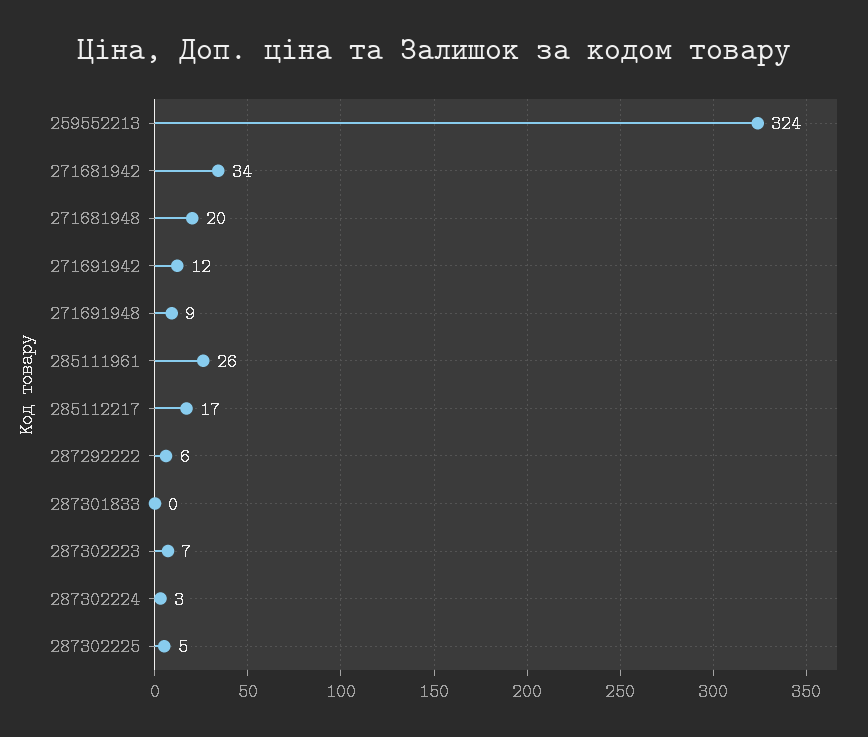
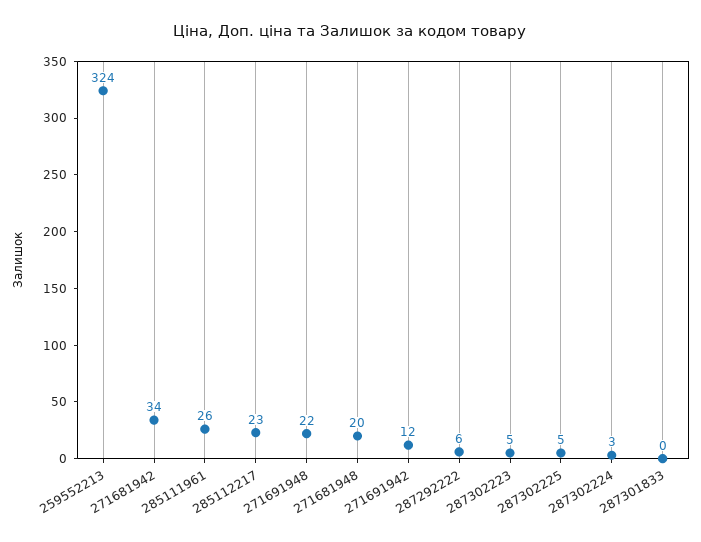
  {
    "259552213": 324,
    "271681942": 34,
    "271681948": 20,
    "271691942": 12,
-   "271691948": 9,
+   "271691948": 22,
    "285111961": 26,
-   "285112217": 17,
+   "285112217": 23,
    "287292222": 6,
    "287301833": 0,
-   "287302223": 7,
+   "287302223": 5,
    "287302224": 3,
    "287302225": 5
  }

